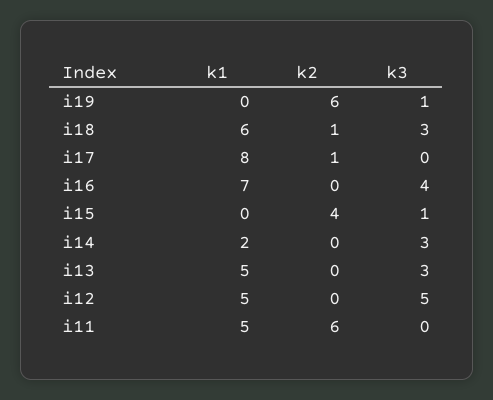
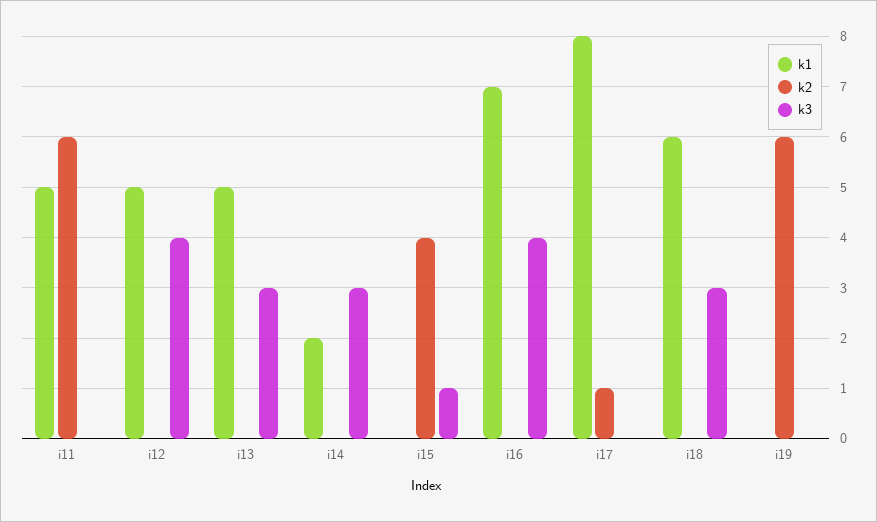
  {
    "k1": {
      "i19": 0,
      "i18": 6,
      "i17": 8,
      "i16": 7,
      "i15": 0,
      "i14": 2,
      "i13": 5,
      "i12": 5,
      "i11": 5
    },
    "k2": {
      "i19": 6,
-     "i18": 1,
+     "i18": 0,
      "i17": 1,
      "i16": 0,
      "i15": 4,
      "i14": 0,
      "i13": 0,
      "i12": 0,
      "i11": 6
    },
    "k3": {
-     "i19": 1,
+     "i19": 0,
      "i18": 3,
      "i17": 0,
      "i16": 4,
      "i15": 1,
      "i14": 3,
      "i13": 3,
-     "i12": 5,
+     "i12": 4,
      "i11": 0
    }
  }

